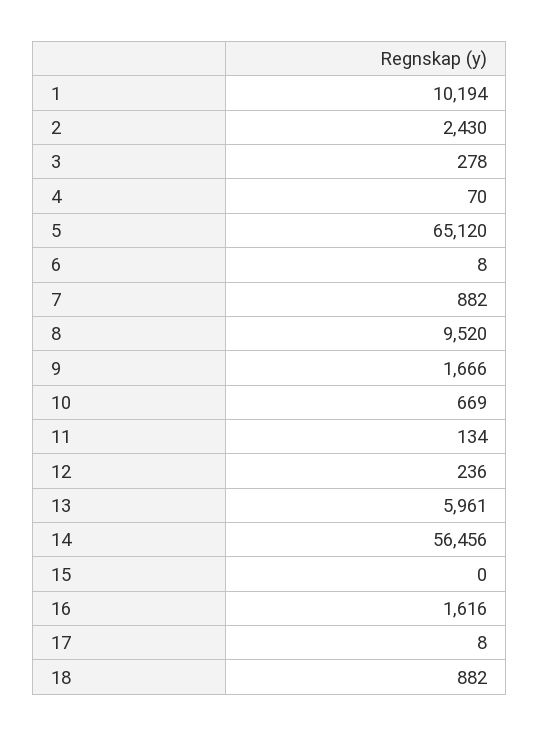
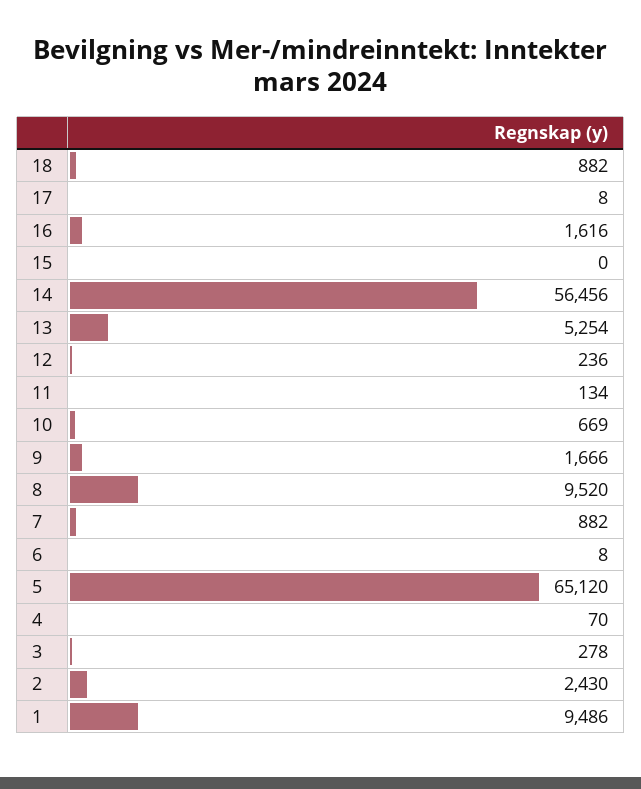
  {
-   "1": 10194,
+   "1": 9486,
    "2": 2430,
    "3": 278,
    "4": 70,
    "5": 65120,
    "6": 8,
    "7": 882,
    "8": 9520,
    "9": 1666,
    "10": 669,
    "11": 134,
    "12": 236,
-   "13": 5961,
+   "13": 5254,
    "14": 56456,
    "15": 0,
    "16": 1616,
    "17": 8,
    "18": 882
  }

